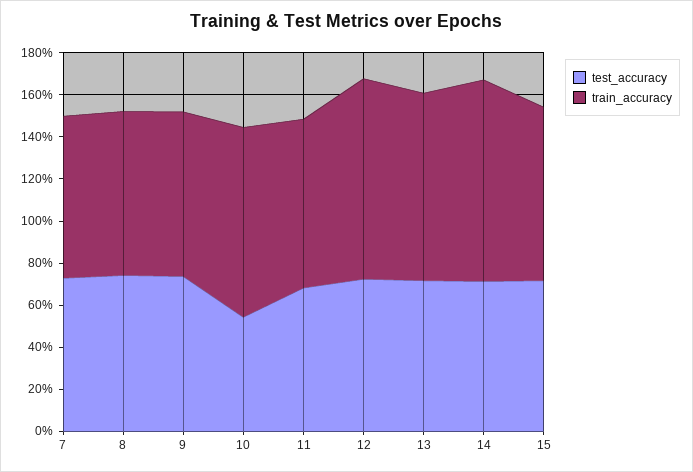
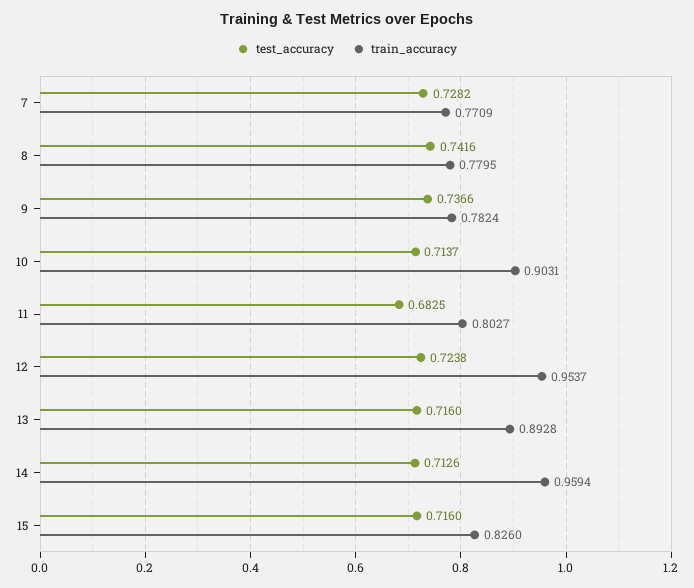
  {
    "test_accuracy": {
      "7": 0.7282,
      "8": 0.7416,
      "9": 0.7366,
-     "10": 0.55,
+     "10": 0.7137,
      "11": 0.6825,
      "12": 0.7238,
      "13": 0.716,
      "14": 0.7126,
      "15": 0.716
    },
    "train_accuracy": {
      "7": 0.7709,
      "8": 0.7795,
      "9": 0.7824,
      "10": 0.9031,
      "11": 0.8027,
      "12": 0.9537,
      "13": 0.8928,
      "14": 0.9594,
      "15": 0.826
    }
  }

